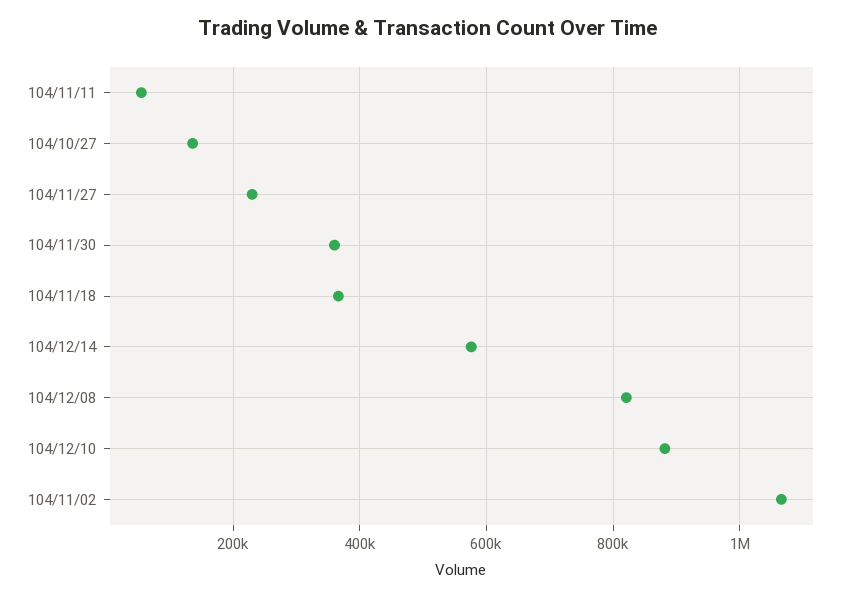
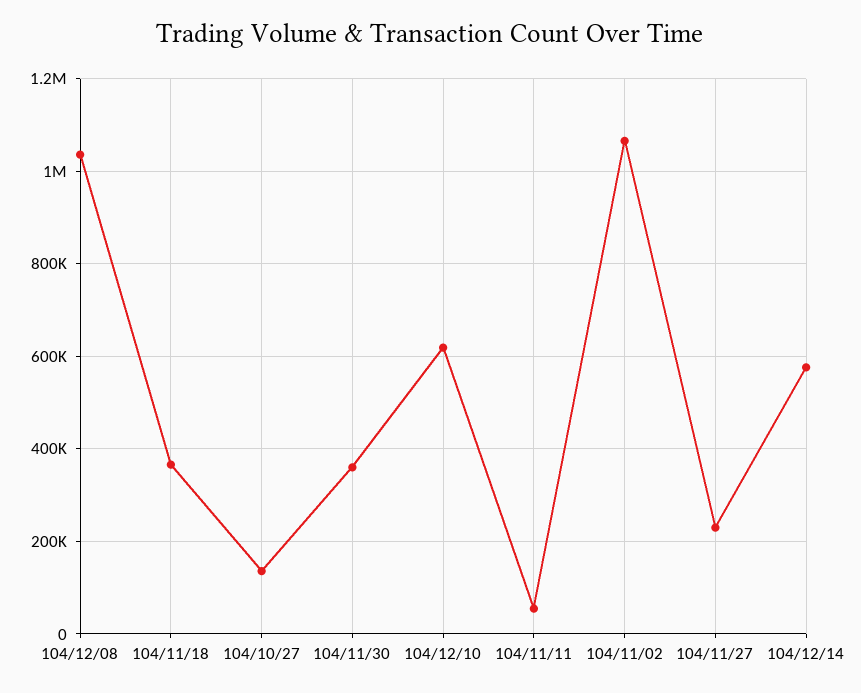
  {
    "104/11/11": 60000,
    "104/10/27": 140000,
    "104/11/27": 240000,
    "104/11/30": 360000,
    "104/11/18": 360000,
    "104/12/14": 580000,
-   "104/12/08": 820000,
+   "104/12/08": 1040000,
-   "104/12/10": 880000,
+   "104/12/10": 620000,
    "104/11/02": 1060000
  }

